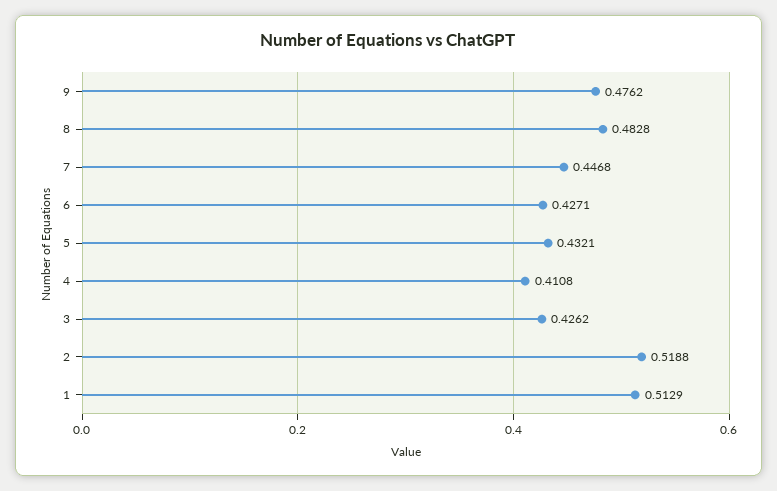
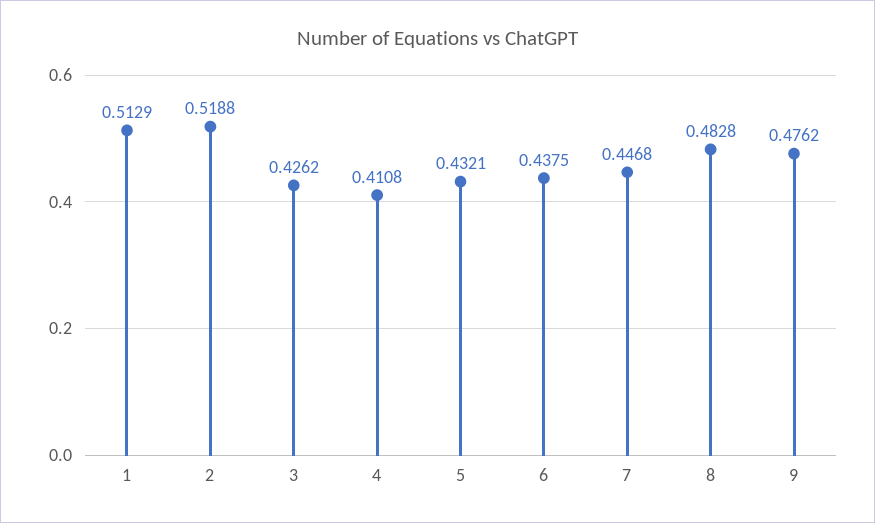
  {
    "9": 0.4762,
    "8": 0.4828,
    "7": 0.4468,
-   "6": 0.4271,
+   "6": 0.4375,
    "5": 0.4321,
    "4": 0.4108,
    "3": 0.4262,
    "2": 0.5188,
    "1": 0.5129
  }

